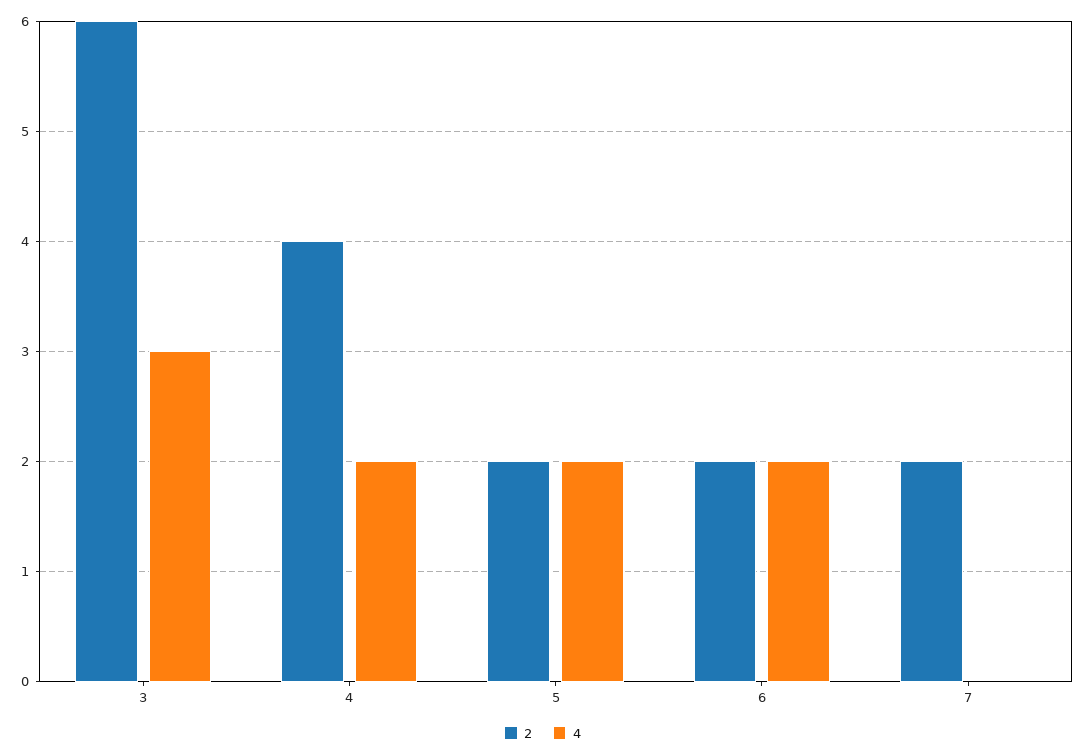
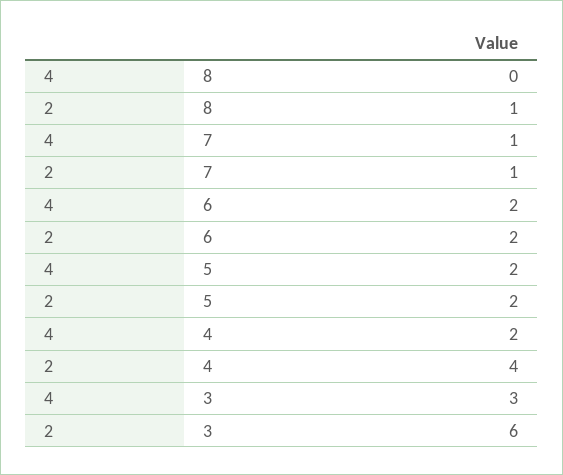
  {
    "2": {
      "3": 6,
      "4": 4,
      "5": 2,
      "6": 2,
-     "7": 2
+     "7": 1,
+     "8": 1
    },
    "4": {
      "3": 3,
      "4": 2,
      "5": 2,
      "6": 2,
-     "7": 0
+     "7": 1,
+     "8": 0
    }
  }

